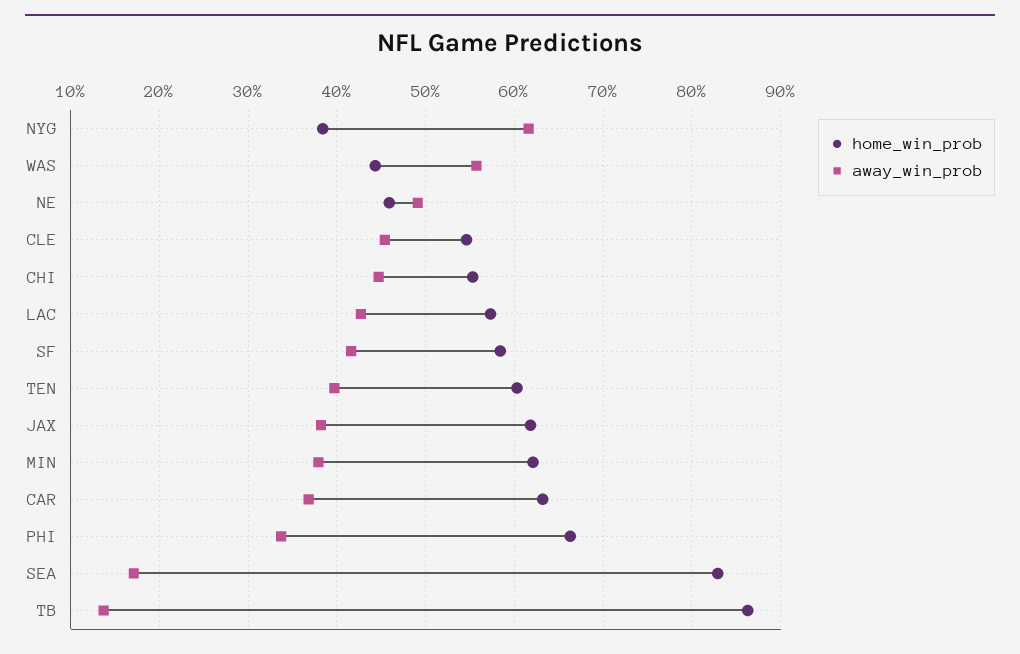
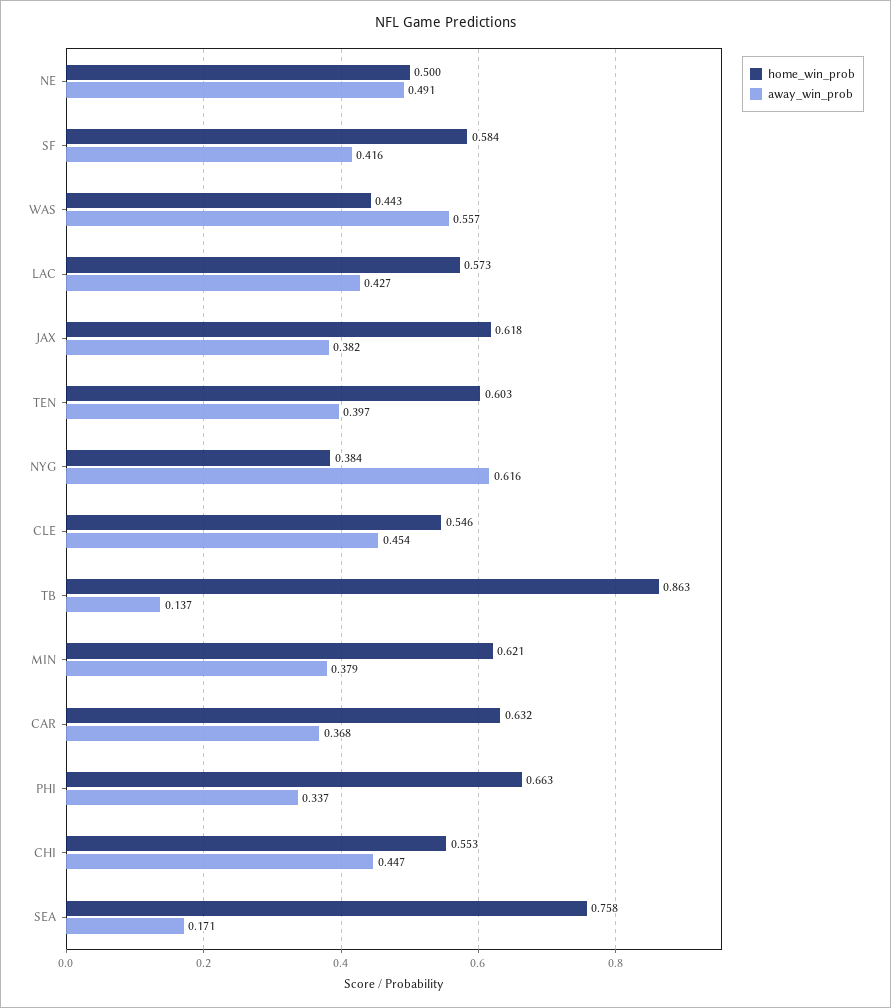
  {
    "home_win_prob": {
      "NYG": 0.384,
      "WAS": 0.443,
-     "NE": 0.46,
+     "NE": 0.5,
      "CLE": 0.546,
      "CHI": 0.553,
      "LAC": 0.573,
      "SF": 0.584,
      "TEN": 0.603,
      "JAX": 0.618,
      "MIN": 0.621,
      "CAR": 0.632,
      "PHI": 0.663,
-     "SEA": 0.83,
+     "SEA": 0.758,
      "TB": 0.863
    },
    "away_win_prob": {
      "NYG": 0.616,
      "WAS": 0.557,
      "NE": 0.491,
      "CLE": 0.454,
      "CHI": 0.447,
      "LAC": 0.427,
      "SF": 0.416,
      "TEN": 0.397,
      "JAX": 0.382,
      "MIN": 0.379,
      "CAR": 0.368,
      "PHI": 0.337,
      "SEA": 0.171,
      "TB": 0.137
    }
  }

